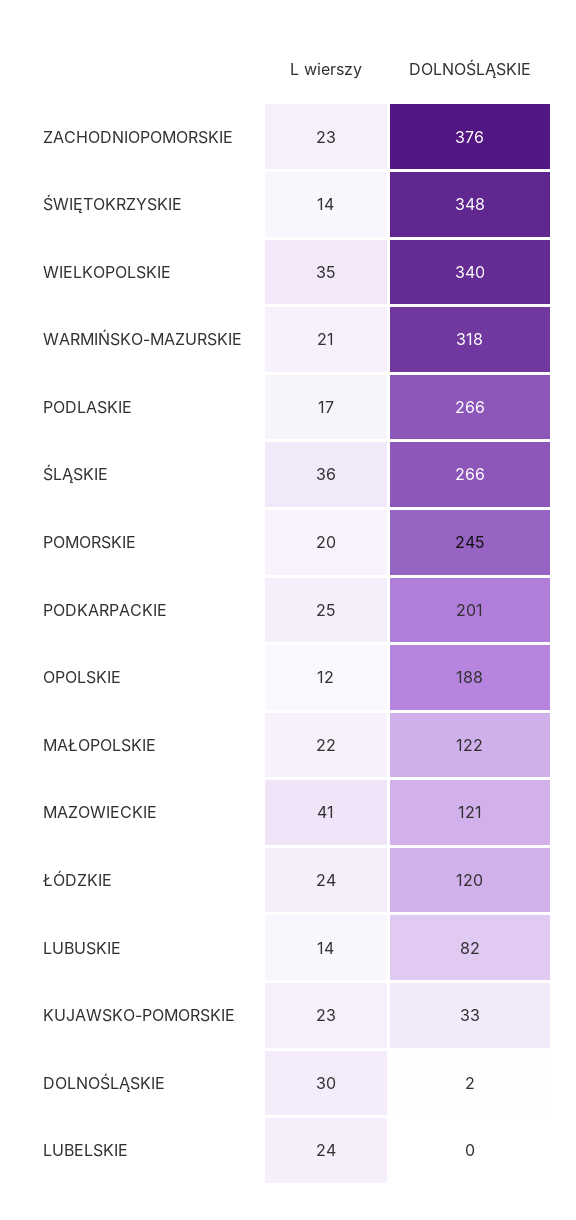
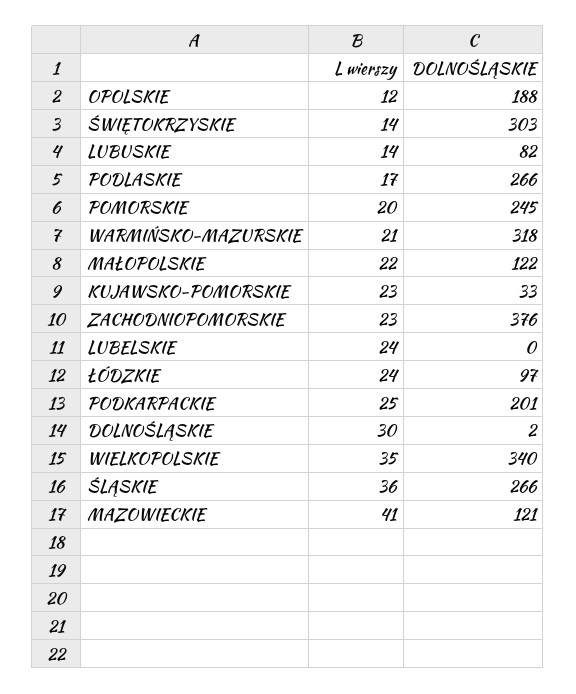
  {
    "L wierszy": {
      "ZACHODNIOPOMORSKIE": 23,
      "ŚWIĘTOKRZYSKIE": 14,
      "WIELKOPOLSKIE": 35,
      "WARMIŃSKO-MAZURSKIE": 21,
      "PODLASKIE": 17,
      "ŚLĄSKIE": 36,
      "POMORSKIE": 20,
      "PODKARPACKIE": 25,
      "OPOLSKIE": 12,
      "MAŁOPOLSKIE": 22,
      "MAZOWIECKIE": 41,
      "ŁÓDZKIE": 24,
      "LUBUSKIE": 14,
      "KUJAWSKO-POMORSKIE": 23,
      "DOLNOŚLĄSKIE": 30,
      "LUBELSKIE": 24
    },
    "DOLNOŚLĄSKIE": {
      "ZACHODNIOPOMORSKIE": 376,
-     "ŚWIĘTOKRZYSKIE": 348,
+     "ŚWIĘTOKRZYSKIE": 303,
      "WIELKOPOLSKIE": 340,
      "WARMIŃSKO-MAZURSKIE": 318,
      "PODLASKIE": 266,
      "ŚLĄSKIE": 266,
      "POMORSKIE": 245,
      "PODKARPACKIE": 201,
      "OPOLSKIE": 188,
      "MAŁOPOLSKIE": 122,
      "MAZOWIECKIE": 121,
-     "ŁÓDZKIE": 120,
+     "ŁÓDZKIE": 97,
      "LUBUSKIE": 82,
      "KUJAWSKO-POMORSKIE": 33,
      "DOLNOŚLĄSKIE": 2,
      "LUBELSKIE": 0
    }
  }

